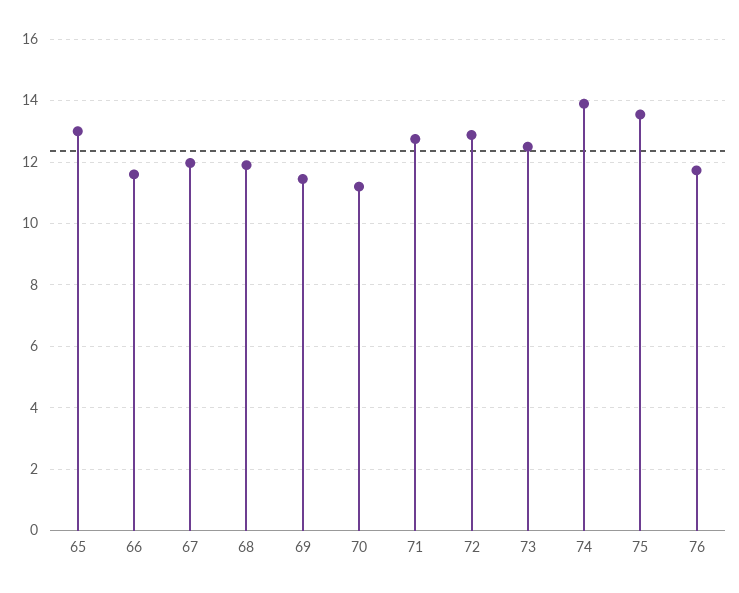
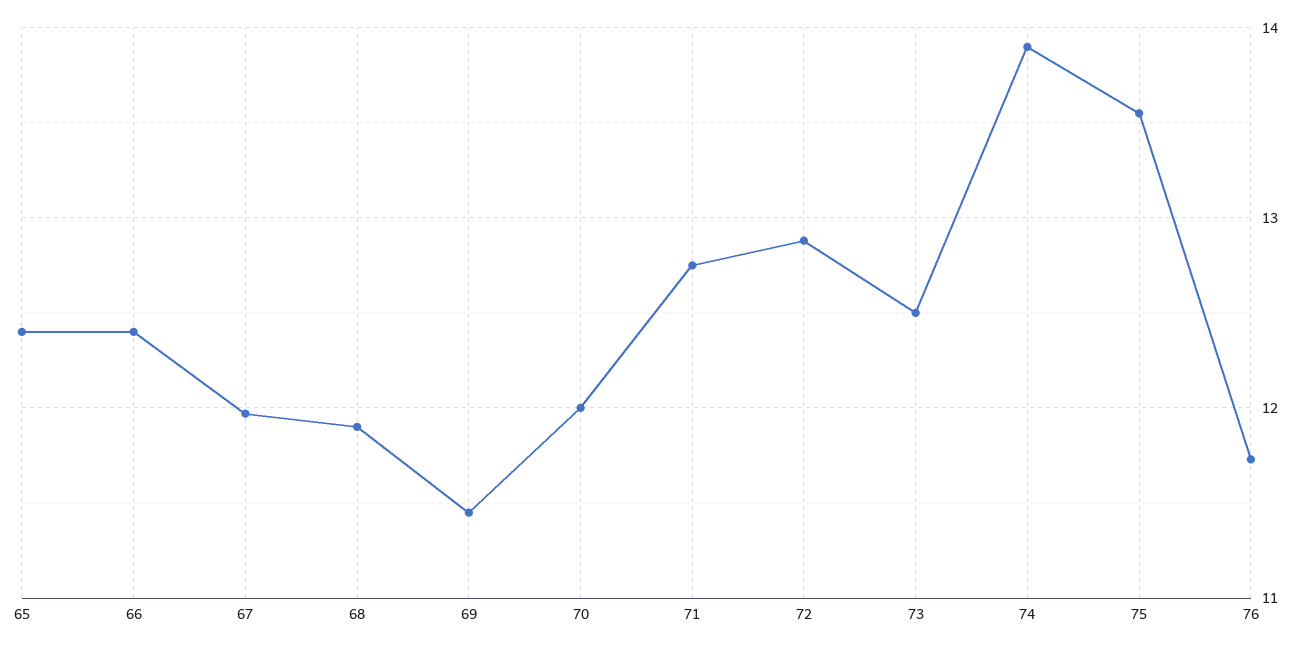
  {
-   "65": 13,
+   "65": 12.4,
-   "66": 11.6,
+   "66": 12.4,
    "67": 12,
    "68": 11.9,
    "69": 11.5,
-   "70": 11.2,
+   "70": 12,
    "71": 12.8,
    "72": 12.9,
    "73": 12.5,
    "74": 13.9,
    "75": 13.6,
    "76": 11.7
  }

